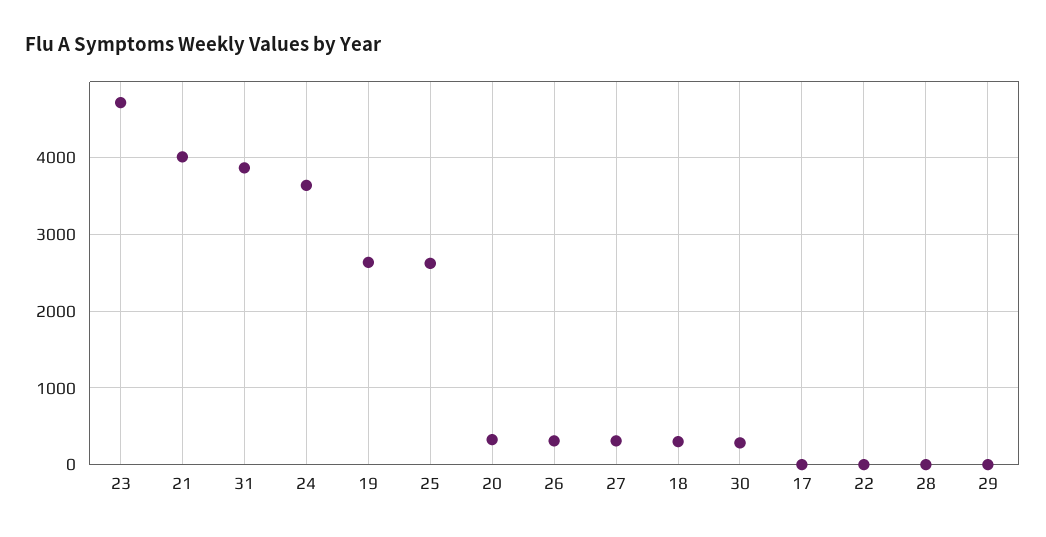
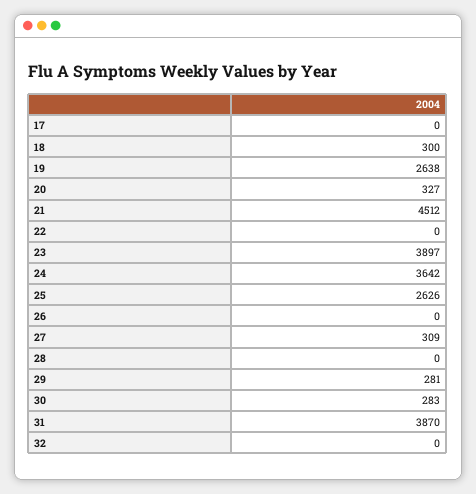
  {
-   "23": 4700,
+   "23": 3897,
-   "21": 4000,
+   "21": 4512,
    "31": 3870,
    "24": 3642,
    "19": 2638,
    "25": 2626,
    "20": 327,
-   "26": 300,
+   "26": 0,
    "27": 309,
    "18": 300,
    "30": 283,
    "17": 0,
    "22": 0,
    "28": 0,
-   "29": 0
+   "29": 281,
+   "32": 0
  }

